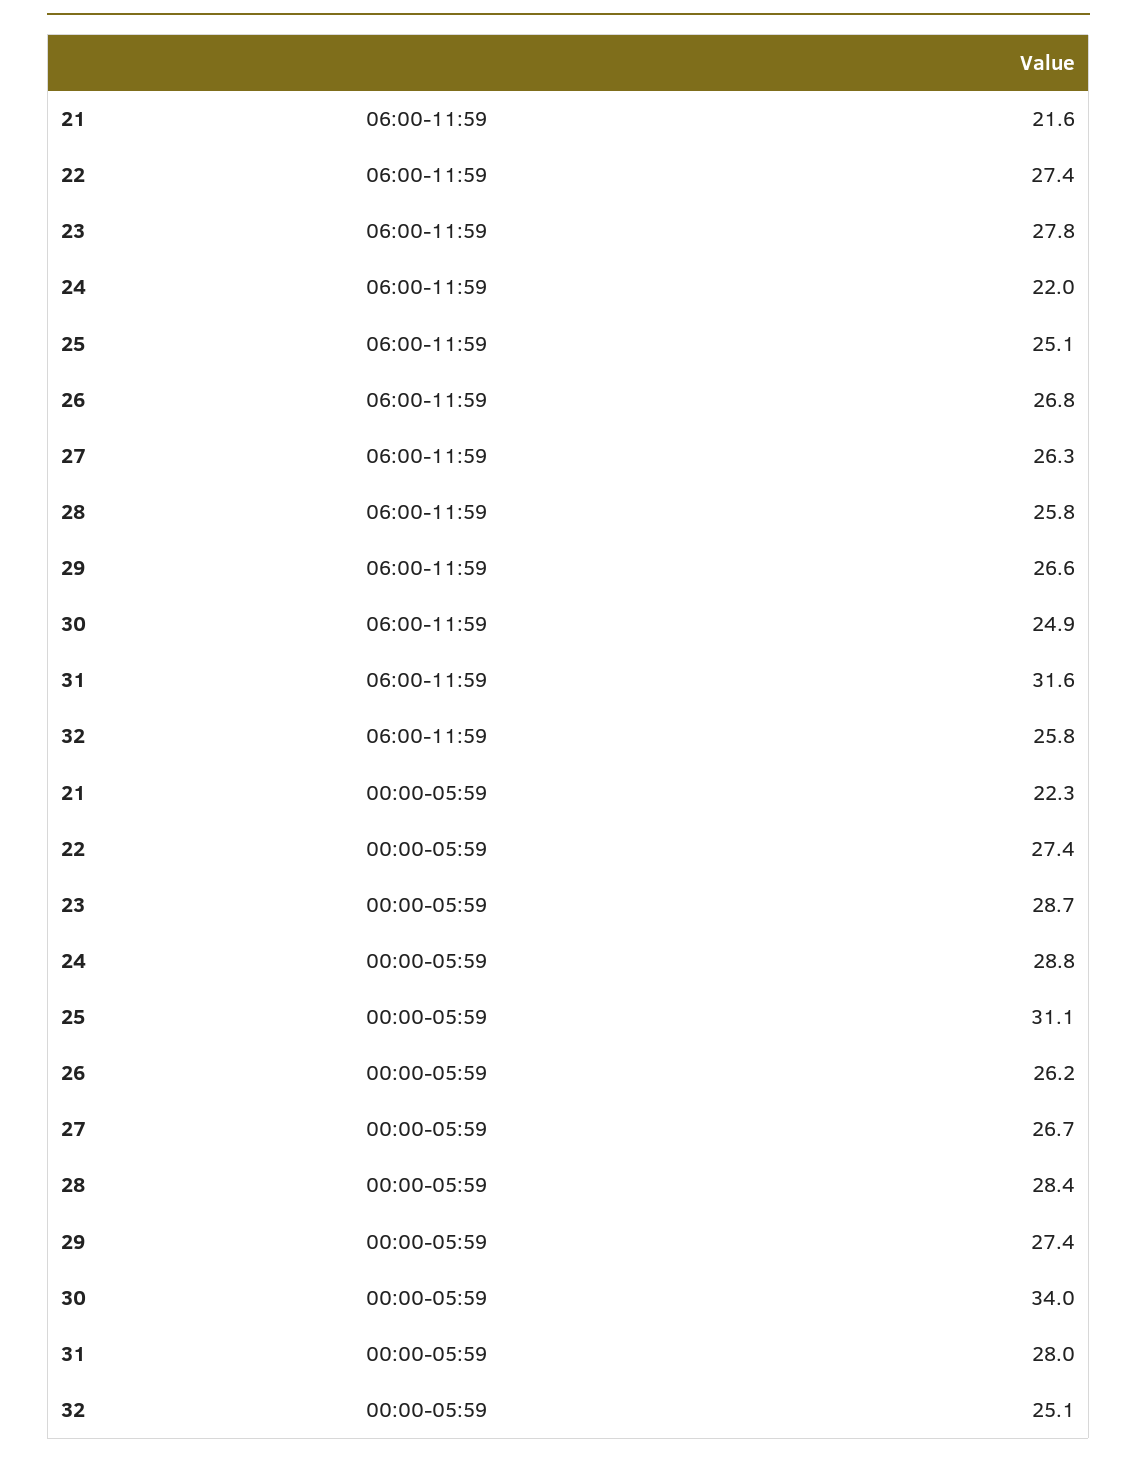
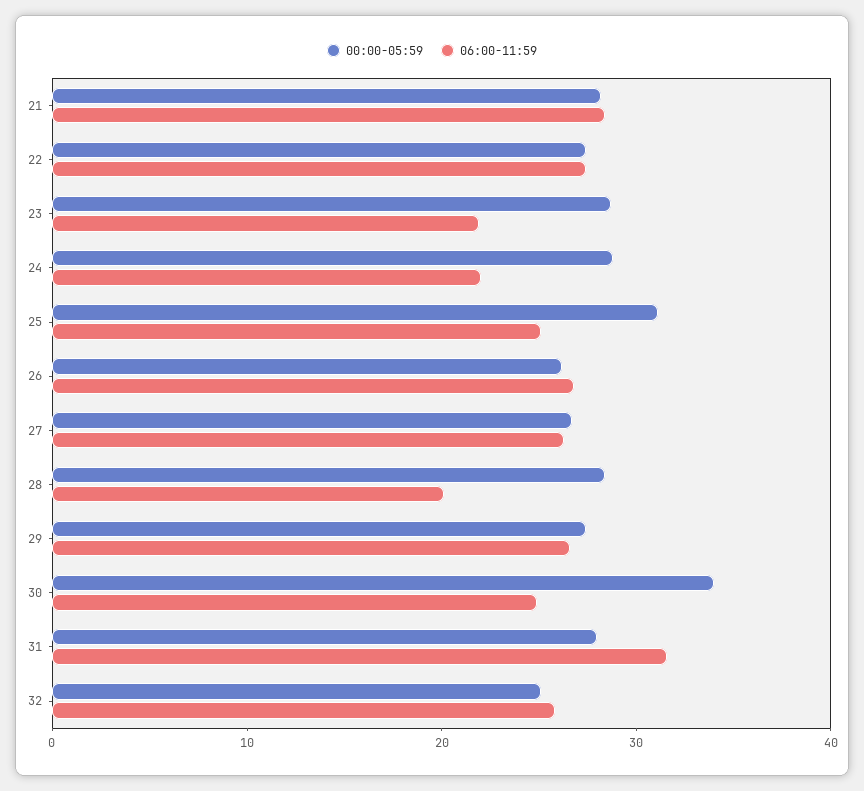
  {
    "06:00-11:59": {
-     "21": 21.6,
+     "21": 28,
      "22": 27.4,
-     "23": 27.8,
+     "23": 22,
      "24": 22,
      "25": 25.1,
      "26": 26.8,
      "27": 26.3,
-     "28": 25.8,
+     "28": 20,
      "29": 26.6,
      "30": 24.9,
      "31": 31.6,
      "32": 25.8
    },
    "00:00-05:59": {
-     "21": 22.3,
+     "21": 28,
      "22": 27.4,
      "23": 28.7,
      "24": 28.8,
      "25": 31.1,
      "26": 26.2,
      "27": 26.7,
      "28": 28.4,
      "29": 27.4,
      "30": 34,
      "31": 28,
      "32": 25.1
    }
  }

